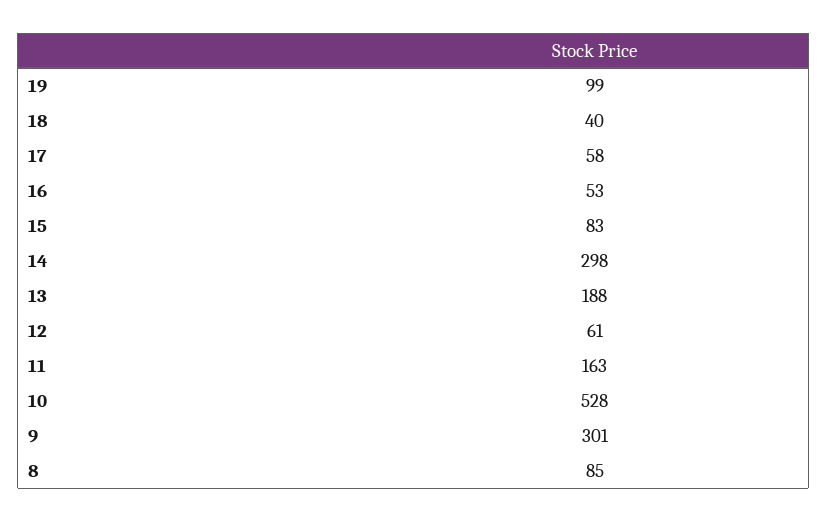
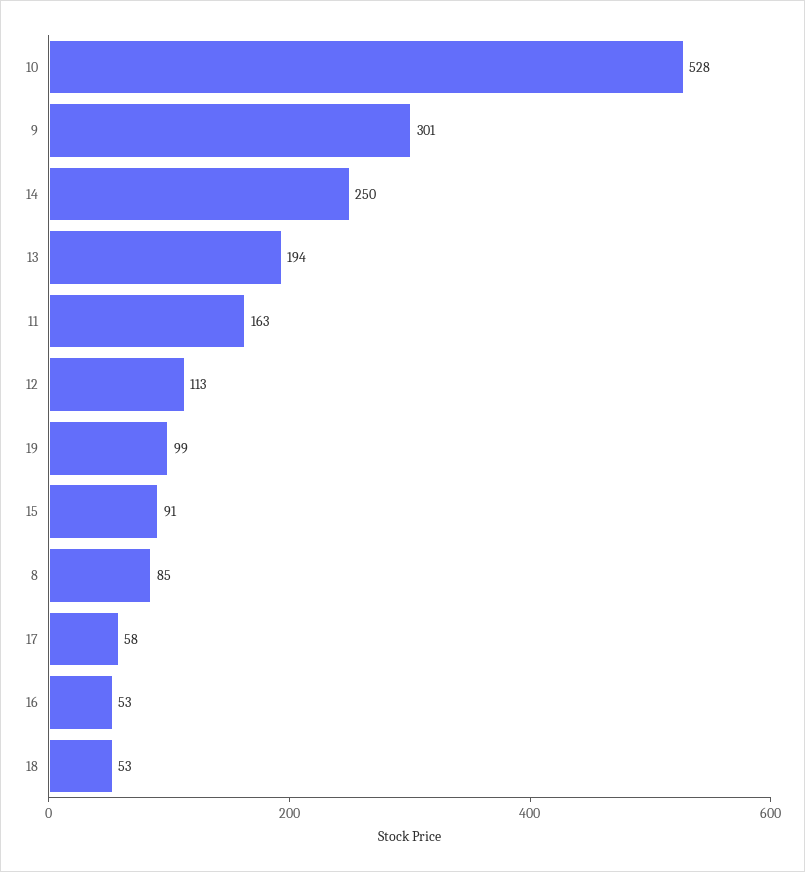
  {
    "19": 99,
-   "18": 40,
+   "18": 53,
    "17": 58,
    "16": 53,
-   "15": 83,
+   "15": 91,
-   "14": 298,
+   "14": 250,
-   "13": 188,
+   "13": 194,
-   "12": 61,
+   "12": 113,
    "11": 163,
    "10": 528,
    "9": 301,
    "8": 85
  }

